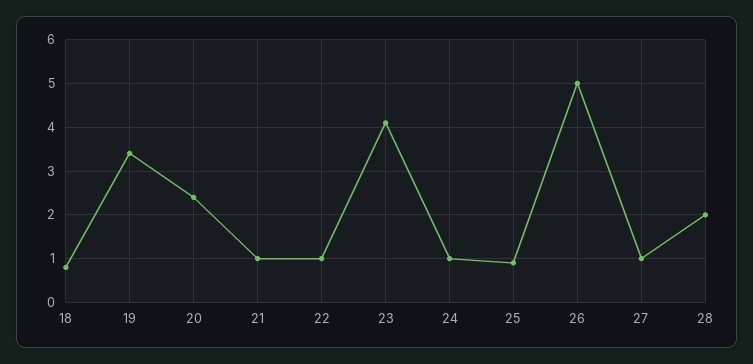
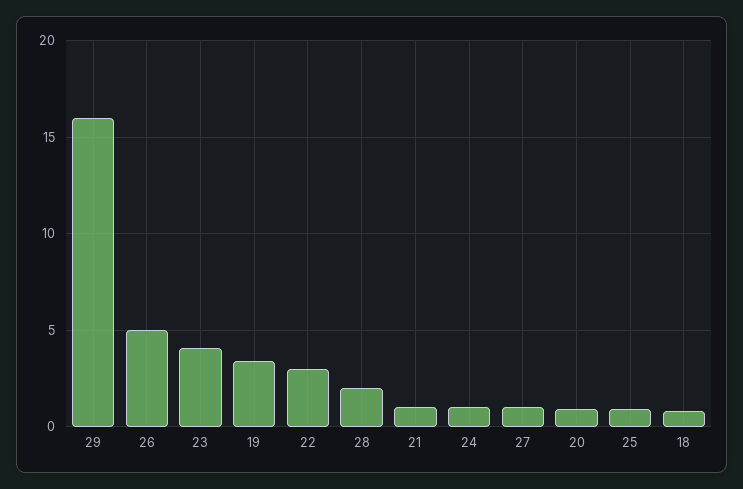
  {
    "18": 1,
    "19": 3.5,
-   "20": 2.5,
+   "20": 1,
    "21": 1,
-   "22": 1,
+   "22": 3,
    "23": 4,
    "24": 1,
    "25": 1,
    "26": 5,
    "27": 1,
-   "28": 2
+   "28": 2,
+   "29": 16
  }

